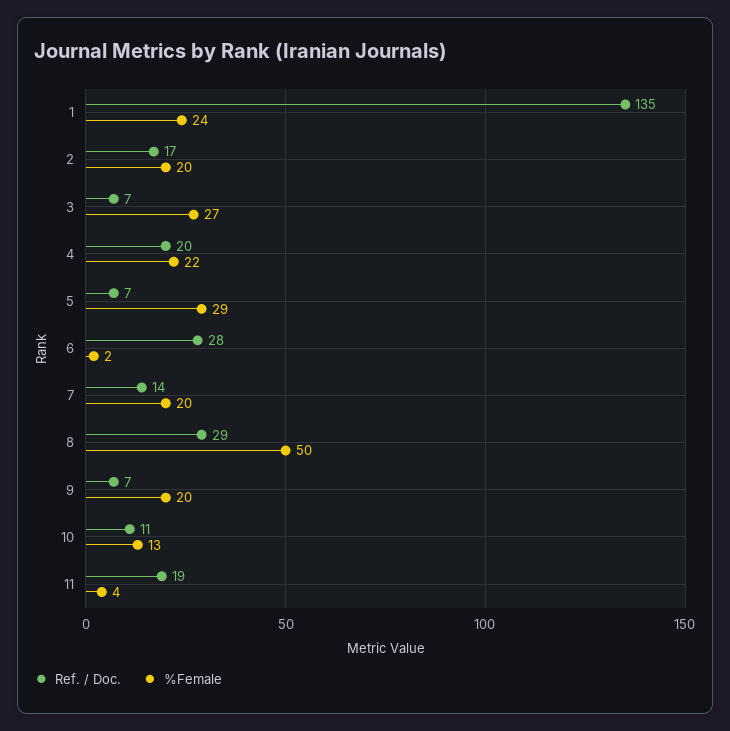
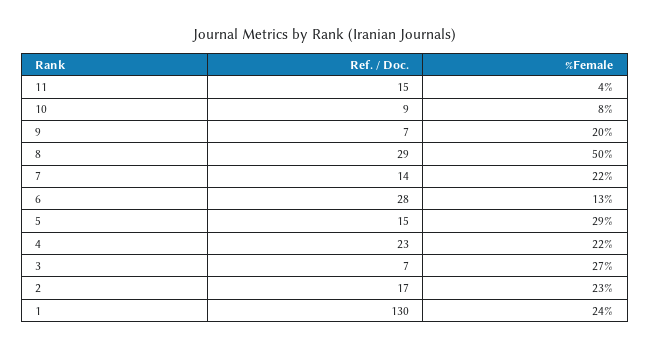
  {
    "Ref. / Doc.": {
-     "1": 135,
+     "1": 130,
      "2": 17,
      "3": 7,
-     "4": 20,
+     "4": 23,
-     "5": 7,
+     "5": 15,
      "6": 28,
      "7": 14,
      "8": 29,
      "9": 7,
-     "10": 11,
+     "10": 9,
-     "11": 19
+     "11": 15
    },
    "%Female": {
      "1": 24,
-     "2": 20,
+     "2": 23,
      "3": 27,
      "4": 22,
      "5": 29,
-     "6": 2,
+     "6": 13,
-     "7": 20,
+     "7": 22,
      "8": 50,
      "9": 20,
-     "10": 13,
+     "10": 8,
      "11": 4
    }
  }

